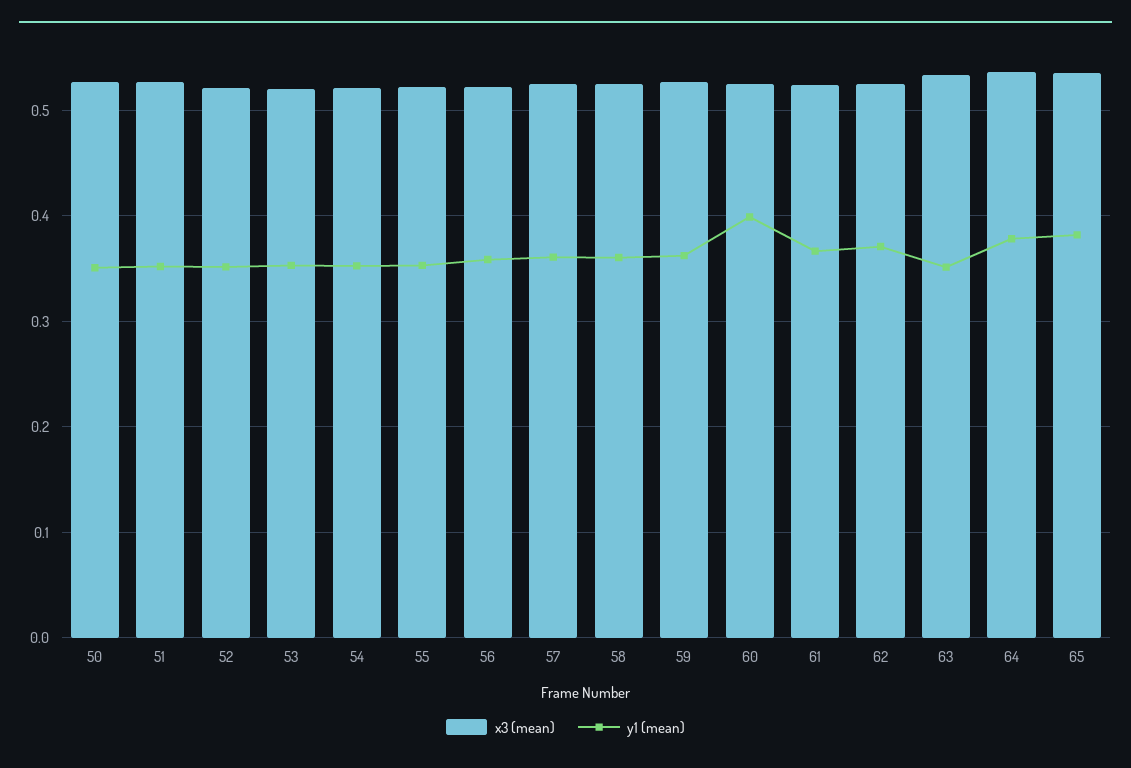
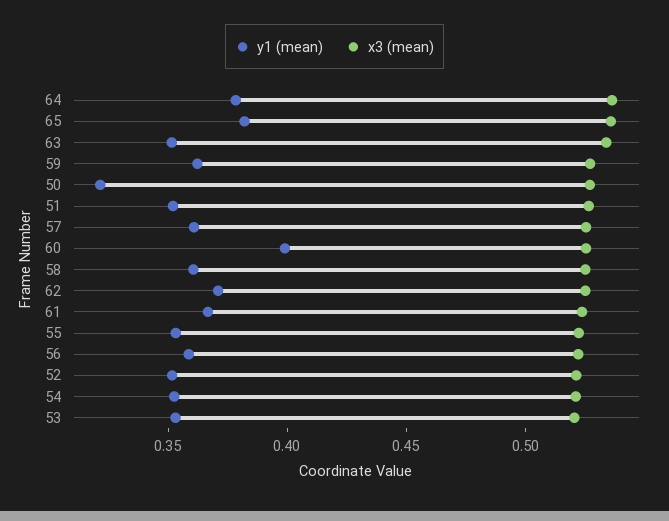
  {
    "x3 (mean)": {
      "50": 0.53,
      "51": 0.53,
      "52": 0.52,
      "53": 0.52,
      "54": 0.52,
      "55": 0.52,
      "56": 0.52,
      "57": 0.53,
      "58": 0.53,
      "59": 0.53,
      "60": 0.53,
      "61": 0.52,
      "62": 0.53,
      "63": 0.53,
      "64": 0.54,
      "65": 0.54
    },
    "y1 (mean)": {
-     "50": 0.35,
+     "50": 0.32,
      "51": 0.35,
      "52": 0.35,
      "53": 0.35,
      "54": 0.35,
      "55": 0.35,
      "56": 0.36,
      "57": 0.36,
      "58": 0.36,
      "59": 0.36,
      "60": 0.4,
      "61": 0.37,
      "62": 0.37,
      "63": 0.35,
      "64": 0.38,
      "65": 0.38
    }
  }

